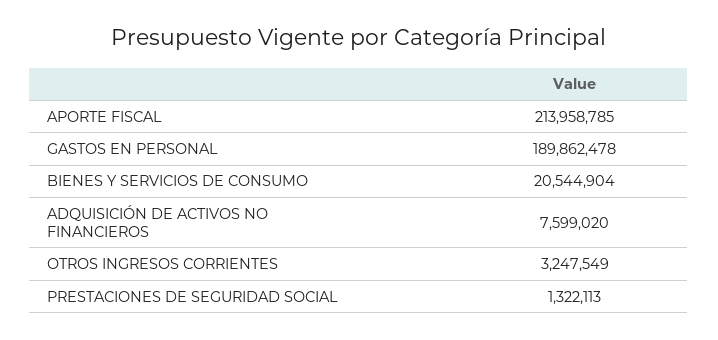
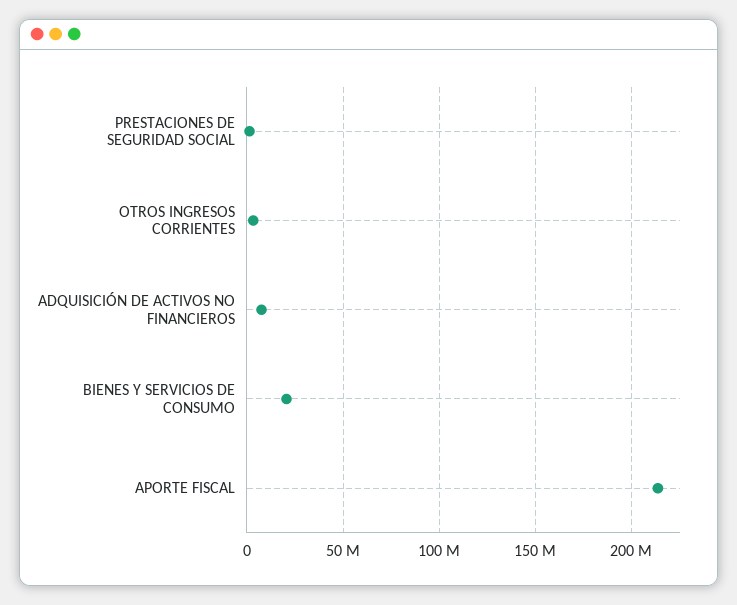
  {
    "APORTE FISCAL": 213958785,
-   "GASTOS EN PERSONAL": 189862478,
    "BIENES Y SERVICIOS DE CONSUMO": 20544904,
    "ADQUISICIÓN DE ACTIVOS NO FINANCIEROS": 7599020,
    "OTROS INGRESOS CORRIENTES": 3247549,
    "PRESTACIONES DE SEGURIDAD SOCIAL": 1322113
  }

